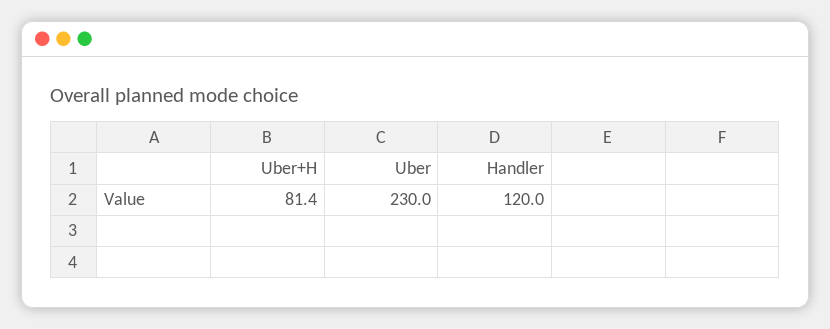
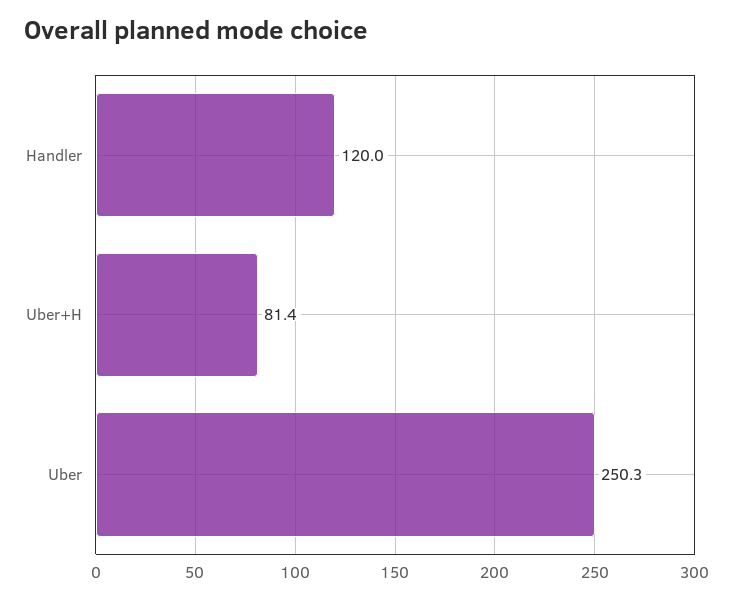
  {
    "Uber+H": 81.4,
-   "Uber": 230,
+   "Uber": 250.3,
    "Handler": 120
  }

